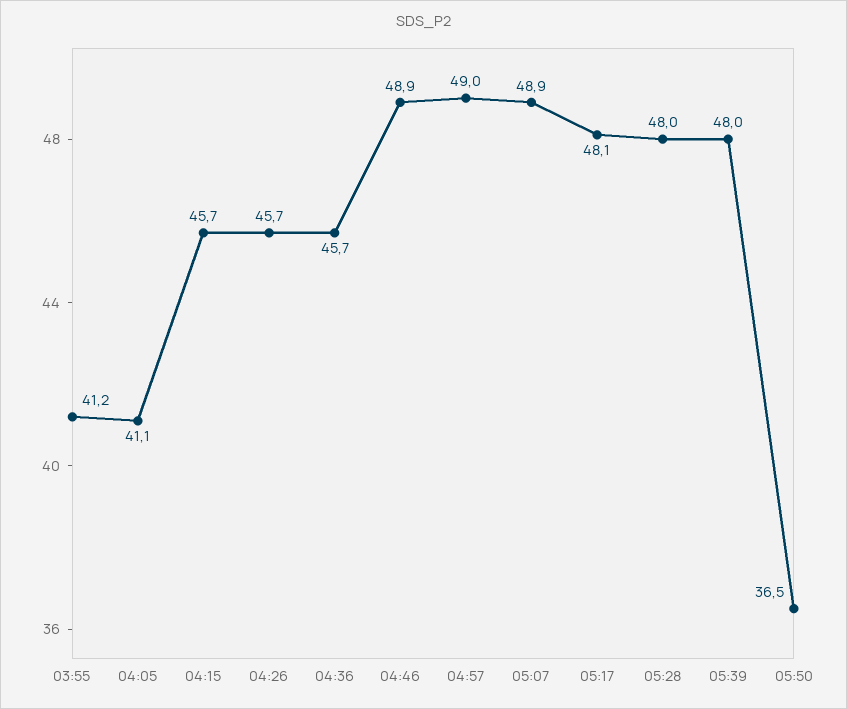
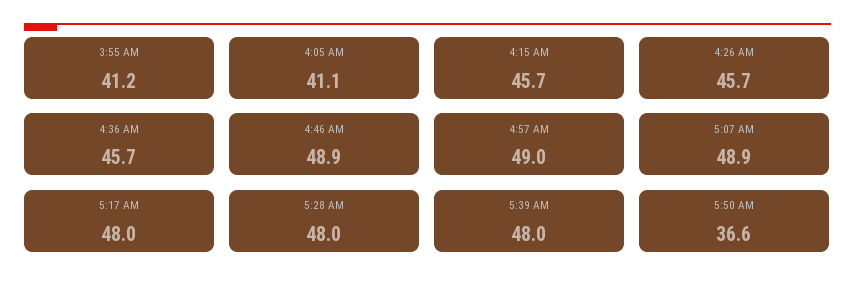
  {
    "03:55": 41.2,
    "04:05": 41.1,
    "04:15": 45.7,
    "04:26": 45.7,
    "04:36": 45.7,
    "04:46": 48.9,
    "04:57": 49,
    "05:07": 48.9,
-   "05:17": 48.1,
+   "05:17": 48,
    "05:28": 48,
    "05:39": 48,
-   "05:50": 36.5
+   "05:50": 36.6
  }

